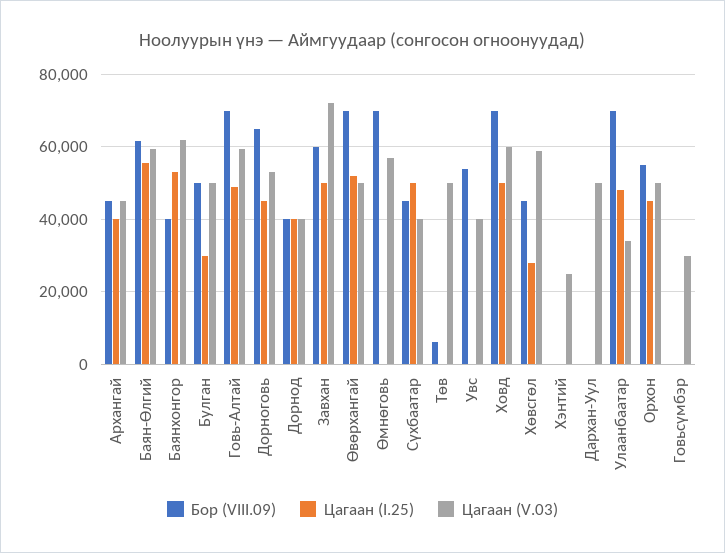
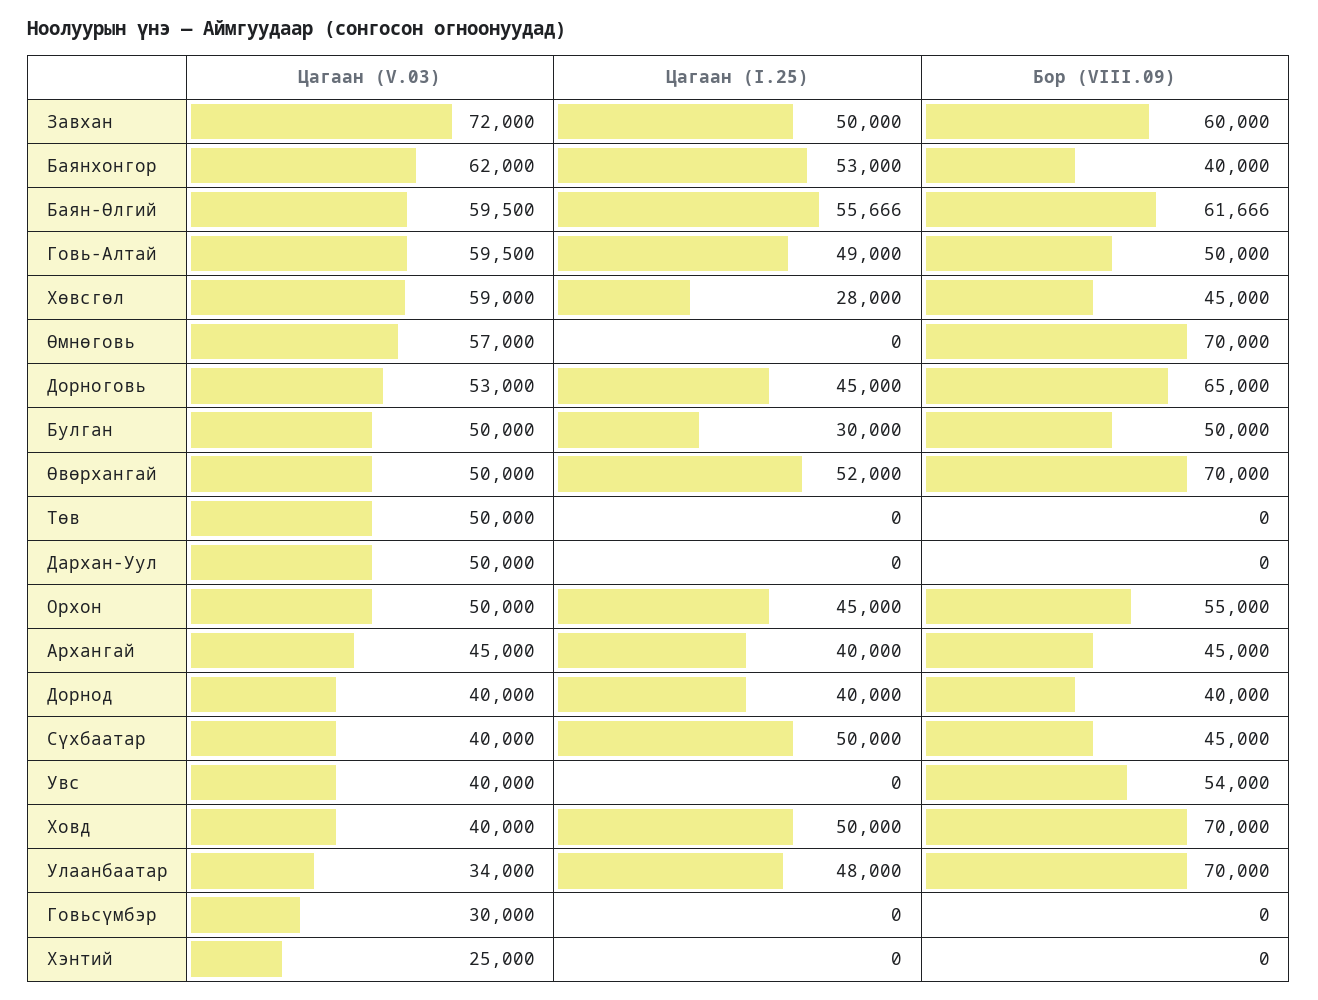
  {
    "Бор (VIII.09)": {
      "Архангай": 45000,
      "Баян-Өлгий": 61666,
      "Баянхонгор": 40000,
      "Булган": 50000,
-     "Говь-Алтай": 70000,
+     "Говь-Алтай": 50000,
      "Дорноговь": 65000,
      "Дорнод": 40000,
      "Завхан": 60000,
      "Өвөрхангай": 70000,
      "Өмнөговь": 70000,
      "Сүхбаатар": 45000,
-     "Төв": 6000,
+     "Төв": 0,
      "Увс": 54000,
      "Ховд": 70000,
      "Хөвсгөл": 45000,
      "Хэнтий": 0,
      "Дархан-Уул": 0,
      "Улаанбаатар": 70000,
      "Орхон": 55000,
      "Говьсүмбэр": 0
    },
    "Цагаан (I.25)": {
      "Архангай": 40000,
      "Баян-Өлгий": 55666,
      "Баянхонгор": 53000,
      "Булган": 30000,
      "Говь-Алтай": 49000,
      "Дорноговь": 45000,
      "Дорнод": 40000,
      "Завхан": 50000,
      "Өвөрхангай": 52000,
      "Өмнөговь": 0,
      "Сүхбаатар": 50000,
      "Төв": 0,
      "Увс": 0,
      "Ховд": 50000,
      "Хөвсгөл": 28000,
      "Хэнтий": 0,
      "Дархан-Уул": 0,
      "Улаанбаатар": 48000,
      "Орхон": 45000,
      "Говьсүмбэр": 0
    },
    "Цагаан (V.03)": {
      "Архангай": 45000,
      "Баян-Өлгий": 59500,
      "Баянхонгор": 62000,
      "Булган": 50000,
      "Говь-Алтай": 59500,
      "Дорноговь": 53000,
      "Дорнод": 40000,
      "Завхан": 72000,
      "Өвөрхангай": 50000,
      "Өмнөговь": 57000,
      "Сүхбаатар": 40000,
      "Төв": 50000,
      "Увс": 40000,
-     "Ховд": 60000,
+     "Ховд": 40000,
      "Хөвсгөл": 59000,
      "Хэнтий": 25000,
      "Дархан-Уул": 50000,
      "Улаанбаатар": 34000,
      "Орхон": 50000,
      "Говьсүмбэр": 30000
    }
  }

